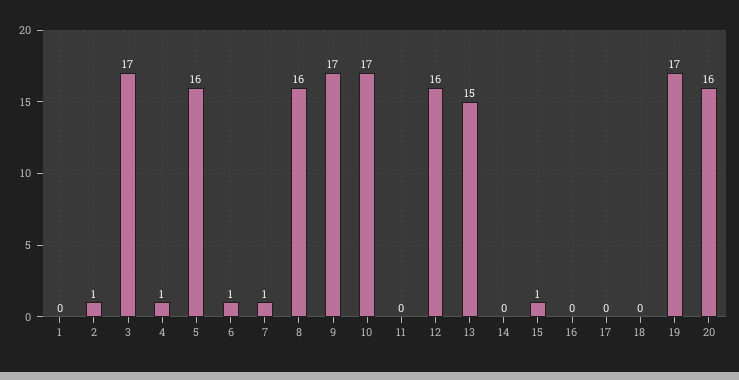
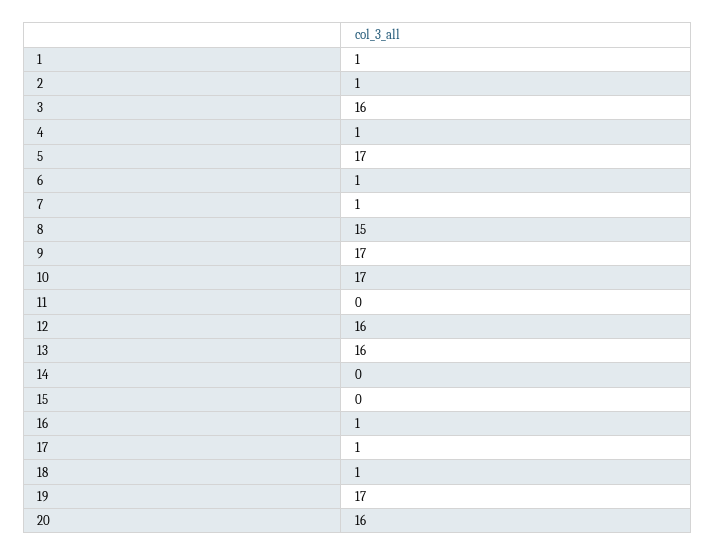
  {
-   "1": 0,
+   "1": 1,
    "2": 1,
-   "3": 17,
+   "3": 16,
    "4": 1,
-   "5": 16,
+   "5": 17,
    "6": 1,
    "7": 1,
-   "8": 16,
+   "8": 15,
    "9": 17,
    "10": 17,
    "11": 0,
    "12": 16,
-   "13": 15,
+   "13": 16,
    "14": 0,
-   "15": 1,
+   "15": 0,
-   "16": 0,
+   "16": 1,
-   "17": 0,
+   "17": 1,
-   "18": 0,
+   "18": 1,
    "19": 17,
    "20": 16
  }

